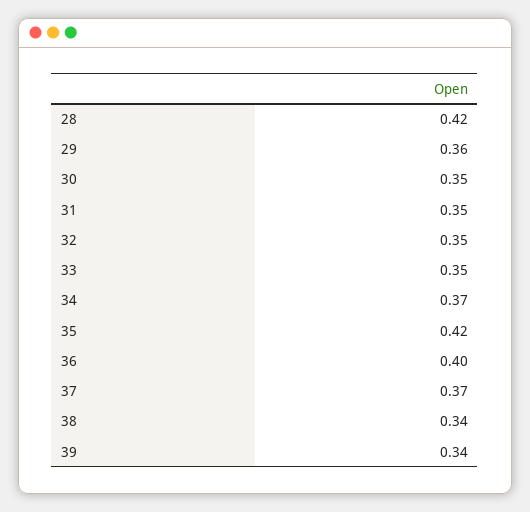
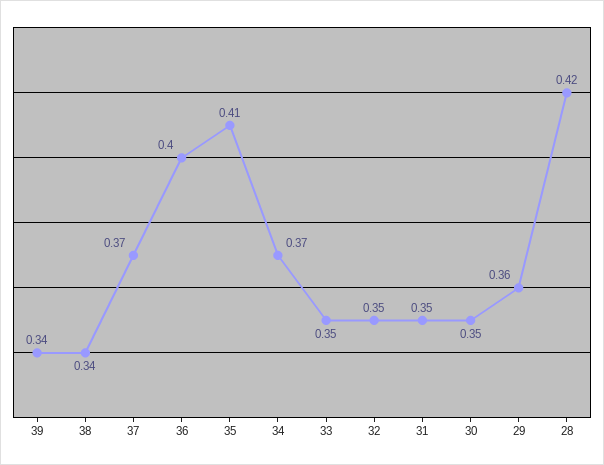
  {
    "28": 0.42,
    "29": 0.36,
    "30": 0.35,
    "31": 0.35,
    "32": 0.35,
    "33": 0.35,
    "34": 0.37,
-   "35": 0.42,
+   "35": 0.41,
    "36": 0.4,
    "37": 0.37,
    "38": 0.34,
    "39": 0.34
  }

